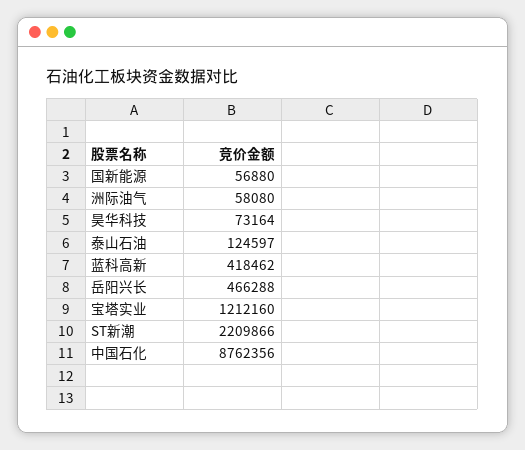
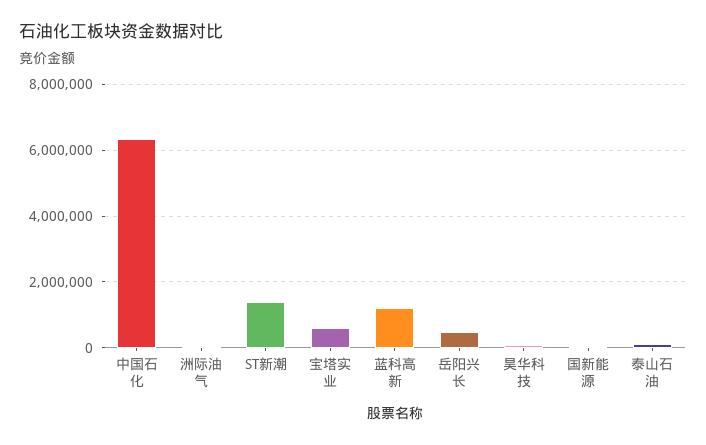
  {
    "国新能源": 56880,
    "洲际油气": 58080,
    "昊华科技": 73164,
    "泰山石油": 124597,
-   "蓝科高新": 418462,
+   "蓝科高新": 1200000,
    "岳阳兴长": 466288,
-   "宝塔实业": 1212160,
+   "宝塔实业": 600000,
-   "ST新潮": 2209866,
+   "ST新潮": 1400000,
-   "中国石化": 8762356
+   "中国石化": 6400000
  }

